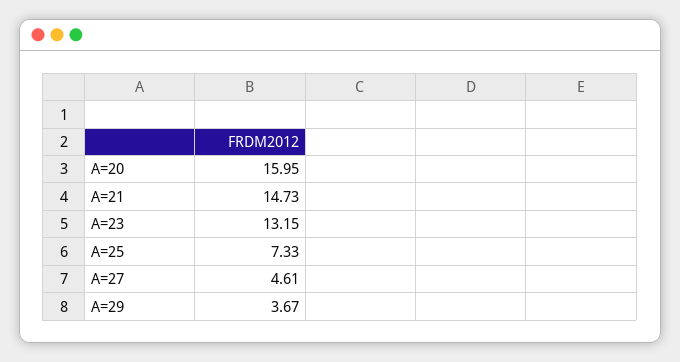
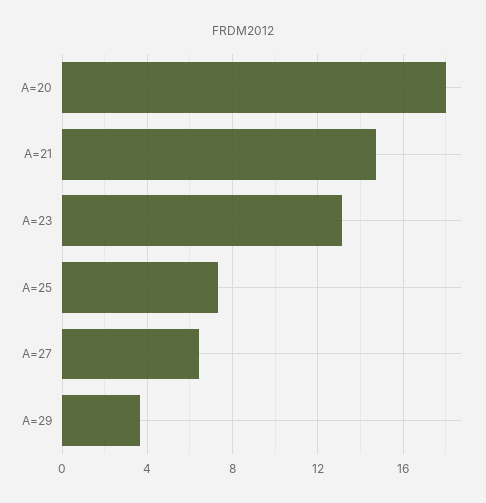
  {
-   "A=20": 15.95,
+   "A=20": 18,
    "A=21": 14.73,
    "A=23": 13.15,
    "A=25": 7.33,
-   "A=27": 4.61,
+   "A=27": 6.5,
    "A=29": 3.67
  }

